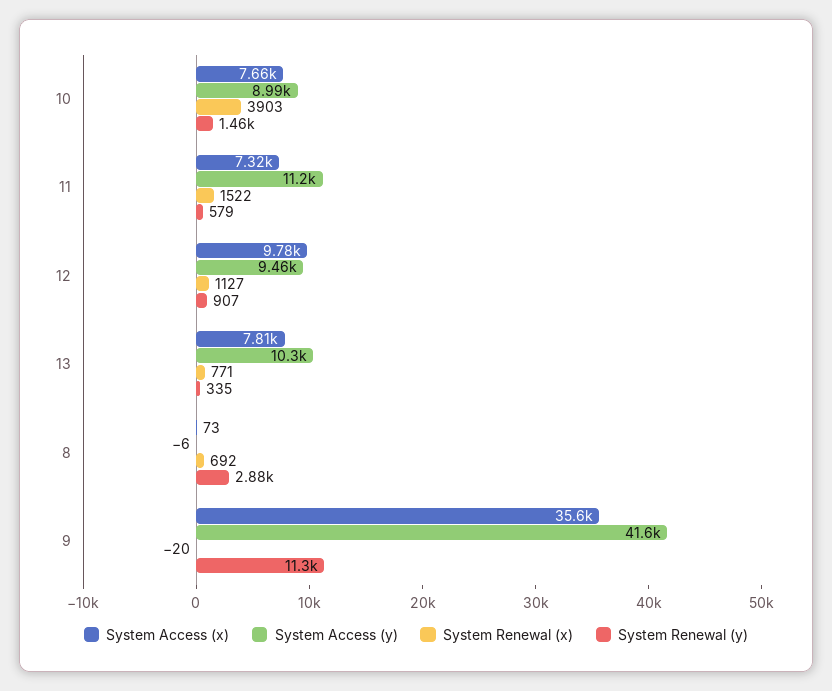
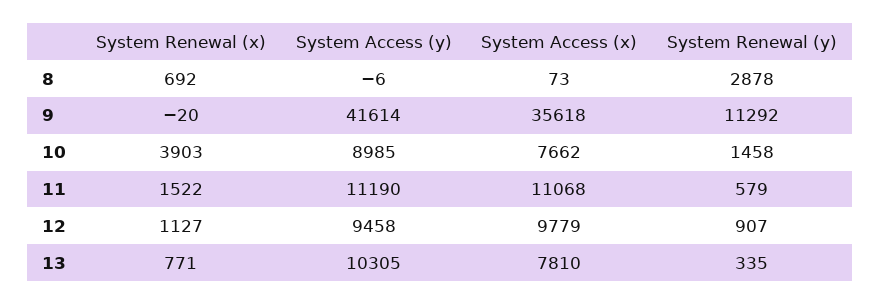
  {
    "System Access (x)": {
      "10": 7662,
-     "11": 7320,
+     "11": 11068,
      "12": 9779,
      "13": 7810,
      "8": 73,
      "9": 35618
    },
    "System Access (y)": {
      "10": 8985,
      "11": 11190,
      "12": 9458,
      "13": 10305,
      "8": -6,
      "9": 41614
    },
    "System Renewal (x)": {
      "10": 3903,
      "11": 1522,
      "12": 1127,
      "13": 771,
      "8": 692,
      "9": -20
    },
    "System Renewal (y)": {
      "10": 1458,
      "11": 579,
      "12": 907,
      "13": 335,
      "8": 2878,
      "9": 11292
    }
  }

